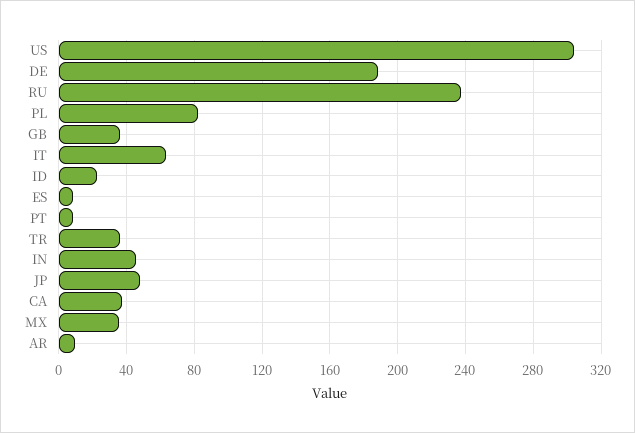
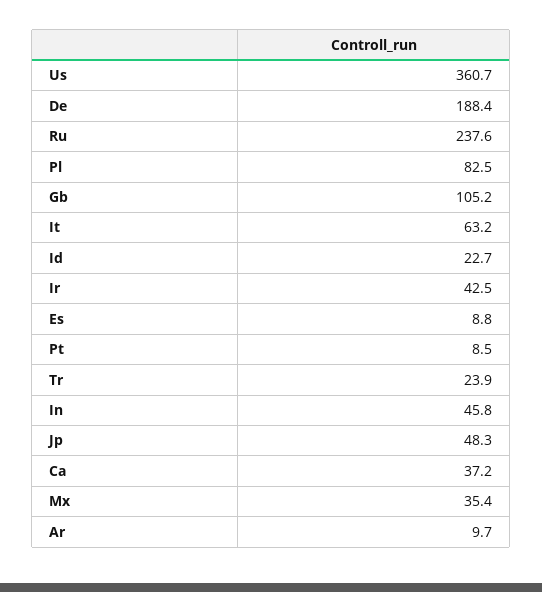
  {
-   "US": 305,
+   "US": 360.7,
    "DE": 188.4,
    "RU": 237.6,
    "PL": 82.5,
-   "GB": 35,
+   "GB": 105.2,
    "IT": 63.2,
    "ID": 22.7,
    "ES": 8.8,
    "PT": 8.5,
-   "TR": 35,
+   "TR": 23.9,
    "IN": 45.8,
    "JP": 48.3,
    "CA": 37.2,
    "MX": 35.4,
-   "AR": 9.7
+   "AR": 9.7,
+   "Ir": 42.5
  }

